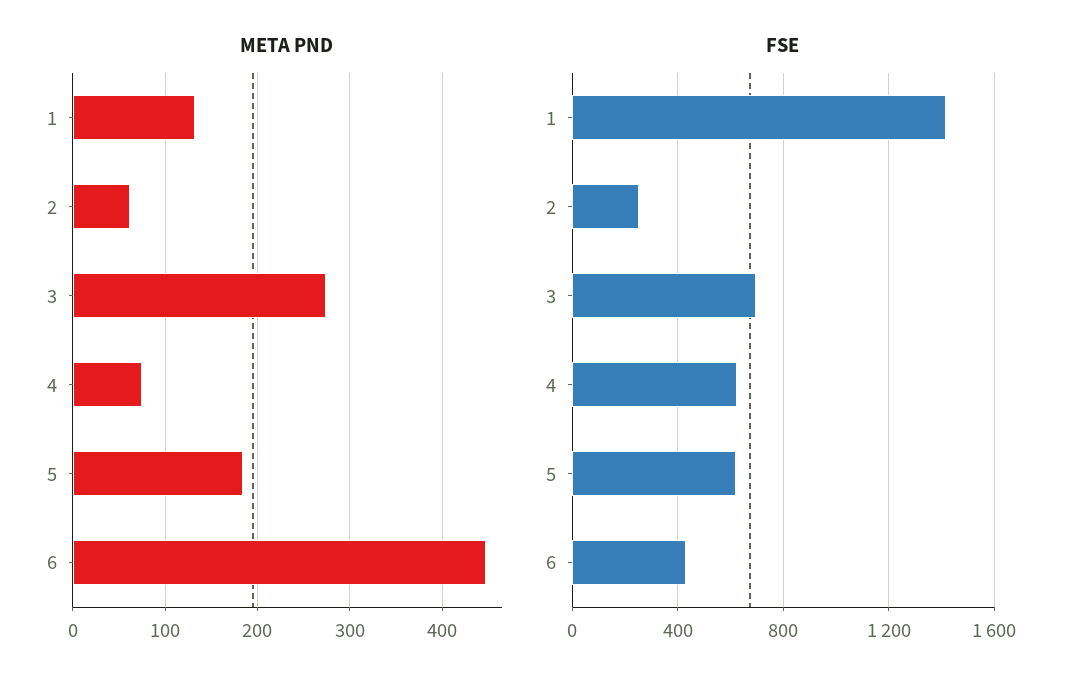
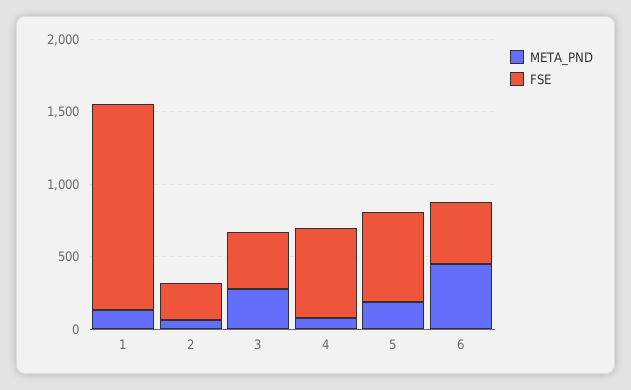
  {
    "META PND": {
      "1": 130,
      "2": 60,
      "3": 270,
      "4": 80,
      "5": 180,
      "6": 450
    },
    "FSE": {
      "1": 1400,
      "2": 250,
-     "3": 700,
+     "3": 400,
      "4": 650,
      "5": 600,
      "6": 450
    }
  }

